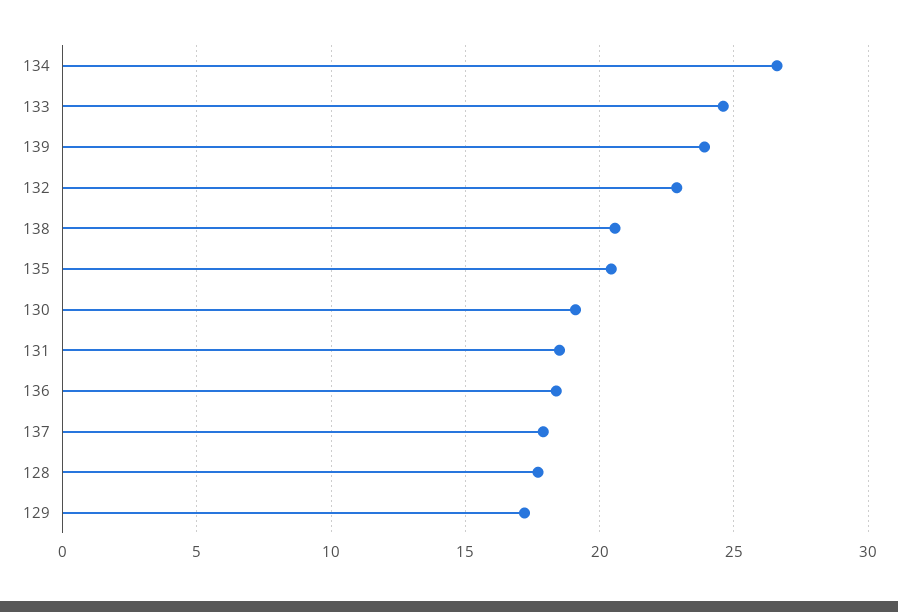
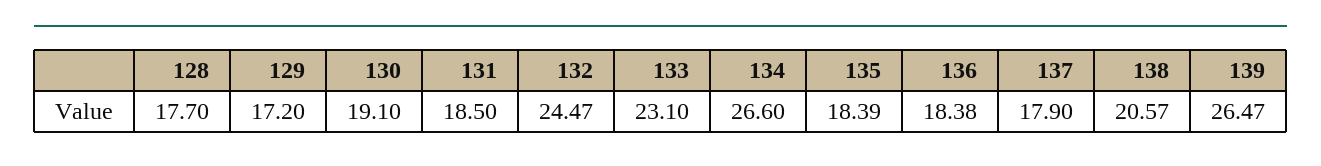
  {
    "134": 26.6,
-   "133": 24.5,
+   "133": 23.1,
-   "139": 24,
+   "139": 26.47,
-   "132": 23,
+   "132": 24.47,
    "138": 20.57,
-   "135": 20.5,
+   "135": 18.39,
    "130": 19.1,
    "131": 18.5,
    "136": 18.38,
    "137": 17.9,
    "128": 17.7,
    "129": 17.2
  }

